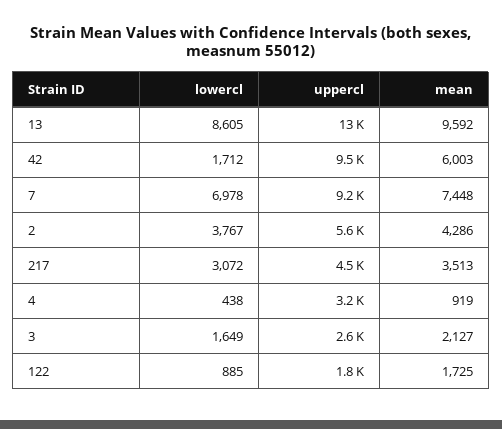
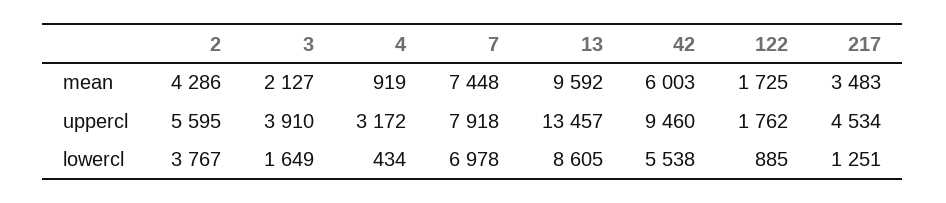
  {
    "lowercl": {
      "13": 8605,
-     "42": 1712,
+     "42": 5538,
      "7": 6978,
      "2": 3767,
-     "217": 3072,
+     "217": 1251,
-     "4": 438,
+     "4": 434,
      "3": 1649,
      "122": 885
    },
    "uppercl": {
      "13": 13457,
      "42": 9460,
-     "7": 9200,
+     "7": 7918,
      "2": 5595,
      "217": 4534,
      "4": 3172,
-     "3": 2600,
+     "3": 3910,
      "122": 1762
    },
    "mean": {
      "13": 9592,
      "42": 6003,
      "7": 7448,
      "2": 4286,
-     "217": 3513,
+     "217": 3483,
      "4": 919,
      "3": 2127,
      "122": 1725
    }
  }

